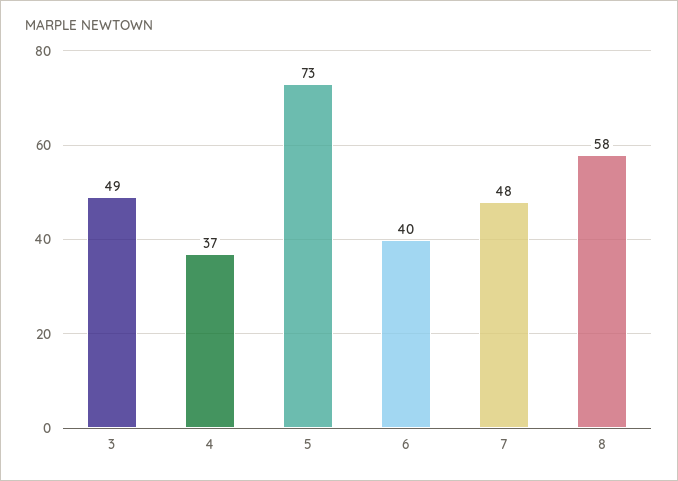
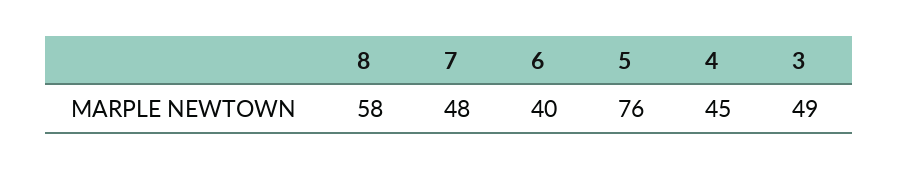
  {
    "3": 49,
-   "4": 37,
+   "4": 45,
-   "5": 73,
+   "5": 76,
    "6": 40,
    "7": 48,
    "8": 58
  }

